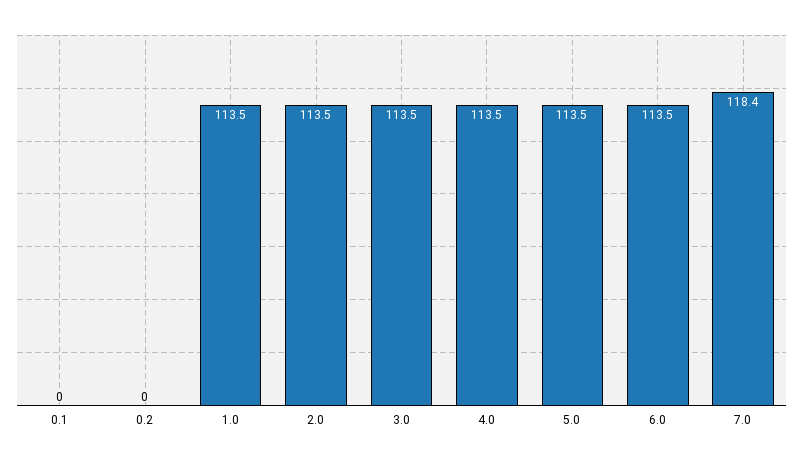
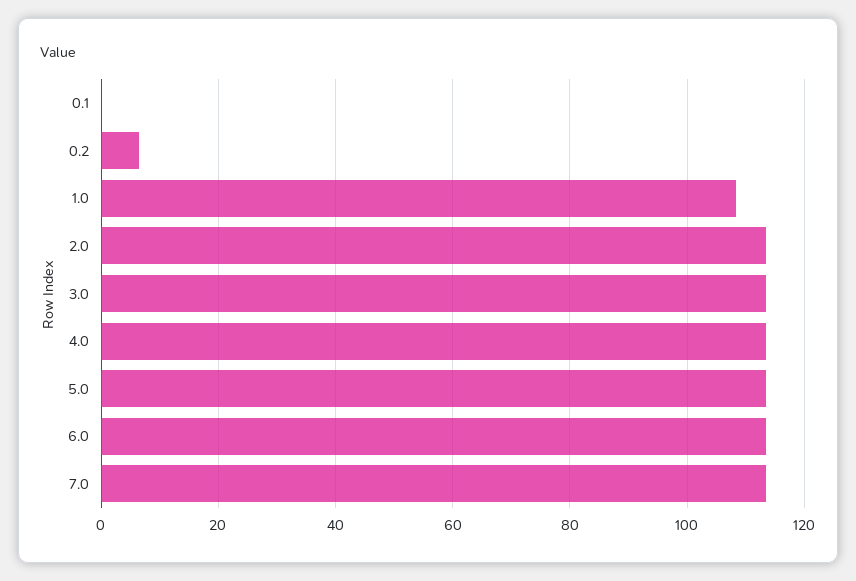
  {
    "0.1": 0,
-   "0.2": 0,
+   "0.2": 6,
-   "1.0": 113.5,
+   "1.0": 108,
    "2.0": 113.5,
    "3.0": 113.5,
    "4.0": 113.5,
    "5.0": 113.5,
    "6.0": 113.5,
-   "7.0": 118.4
+   "7.0": 114
  }

